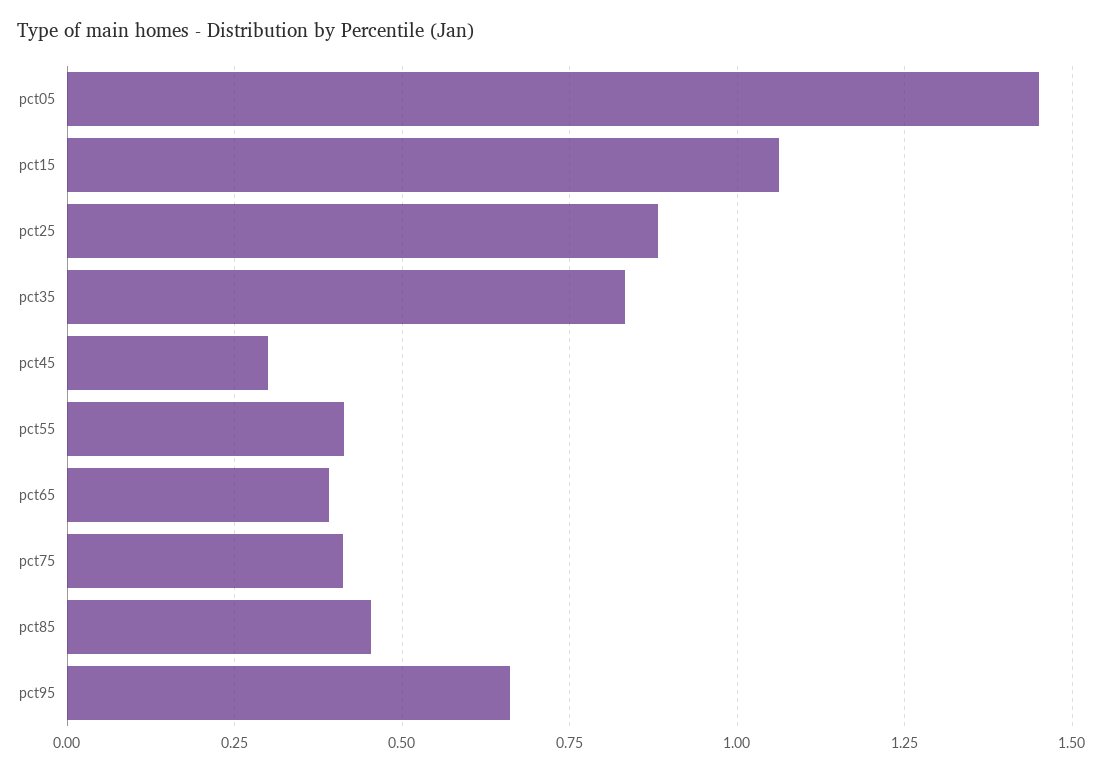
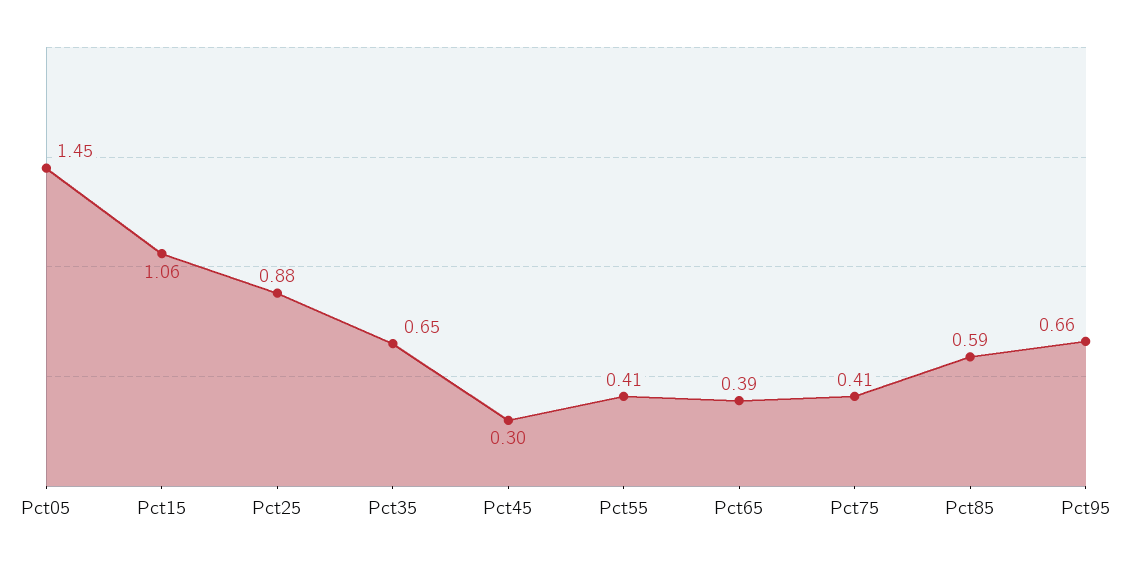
  {
    "pct05": 1.45,
    "pct15": 1.06,
    "pct25": 0.88,
-   "pct35": 0.825,
+   "pct35": 0.65,
    "pct45": 0.3,
    "pct55": 0.41,
    "pct65": 0.39,
    "pct75": 0.41,
-   "pct85": 0.45,
+   "pct85": 0.59,
    "pct95": 0.66
  }

